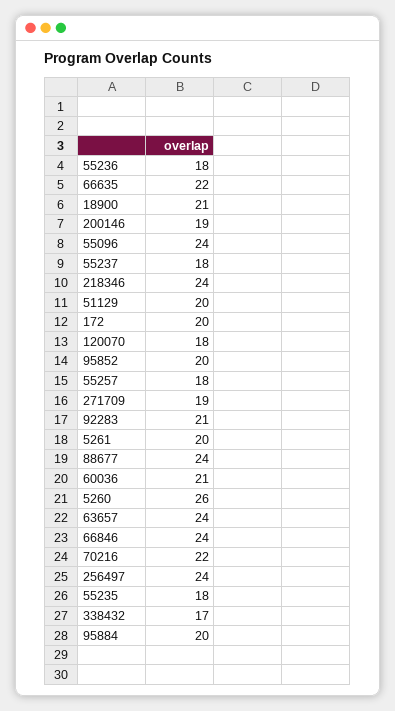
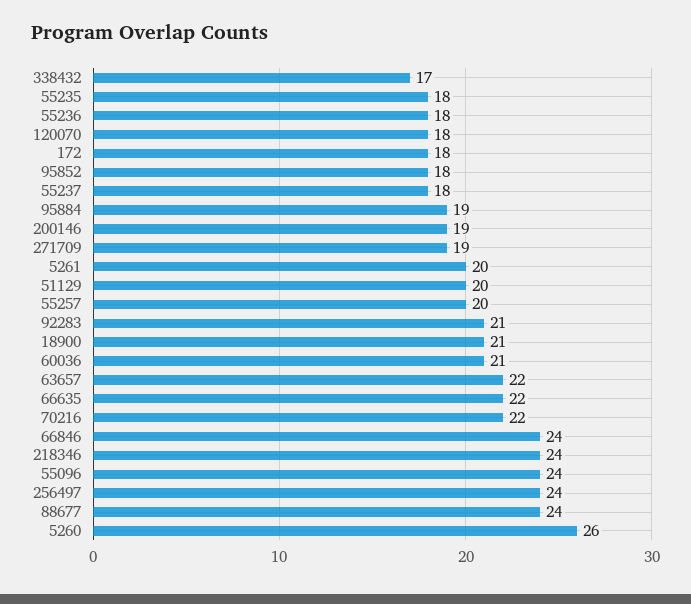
  {
    "55236": 18,
    "66635": 22,
    "18900": 21,
    "200146": 19,
    "55096": 24,
    "55237": 18,
    "218346": 24,
    "51129": 20,
-   "172": 20,
+   "172": 18,
    "120070": 18,
-   "95852": 20,
+   "95852": 18,
-   "55257": 18,
+   "55257": 20,
    "271709": 19,
    "92283": 21,
    "5261": 20,
    "88677": 24,
    "60036": 21,
    "5260": 26,
-   "63657": 24,
+   "63657": 22,
    "66846": 24,
    "70216": 22,
    "256497": 24,
    "55235": 18,
    "338432": 17,
-   "95884": 20
+   "95884": 19
  }

